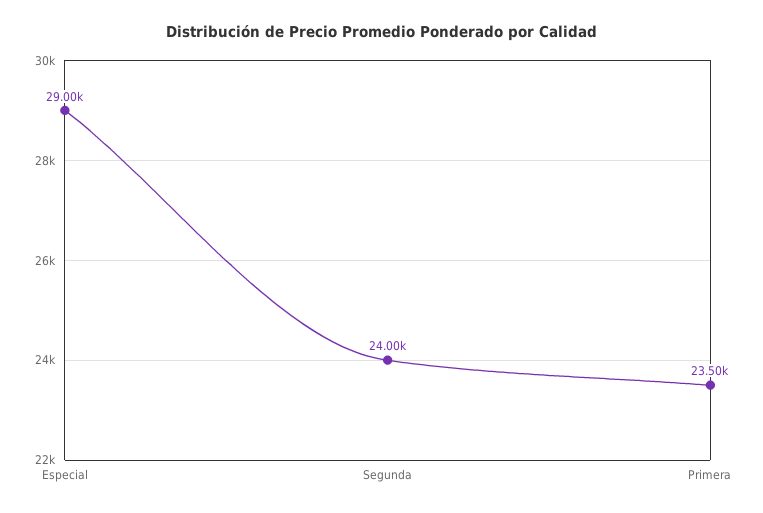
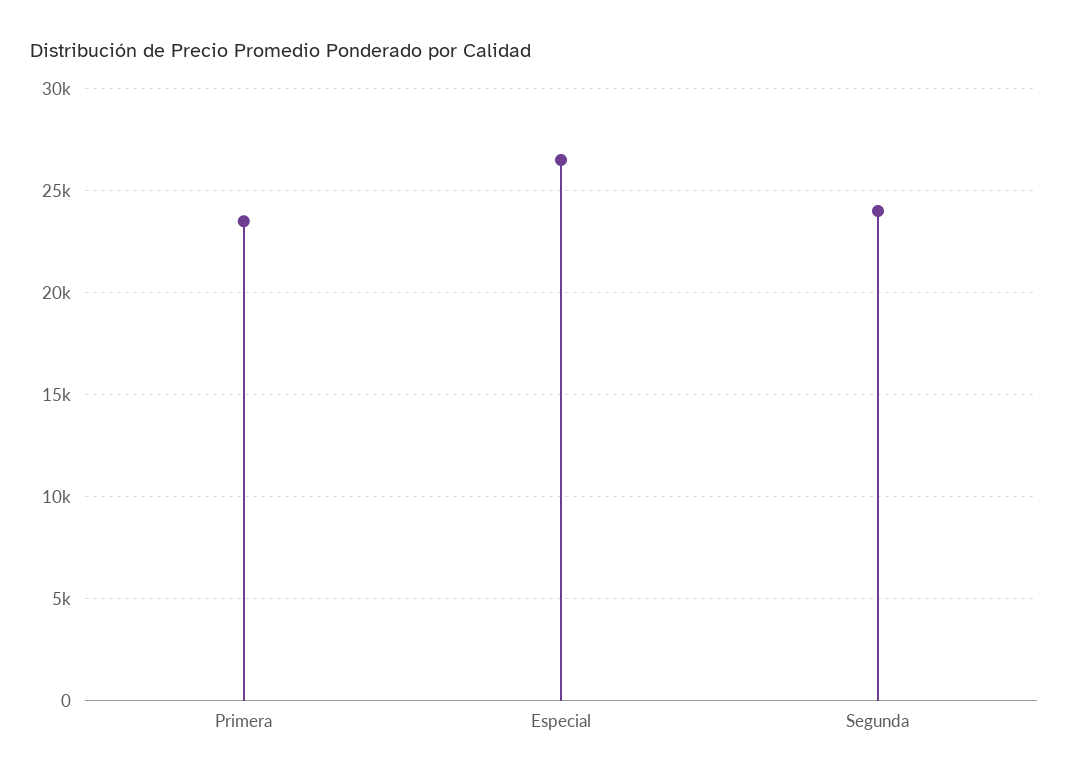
  {
-   "Especial": 29000,
+   "Especial": 26500,
    "Segunda": 24000,
    "Primera": 23500
  }

